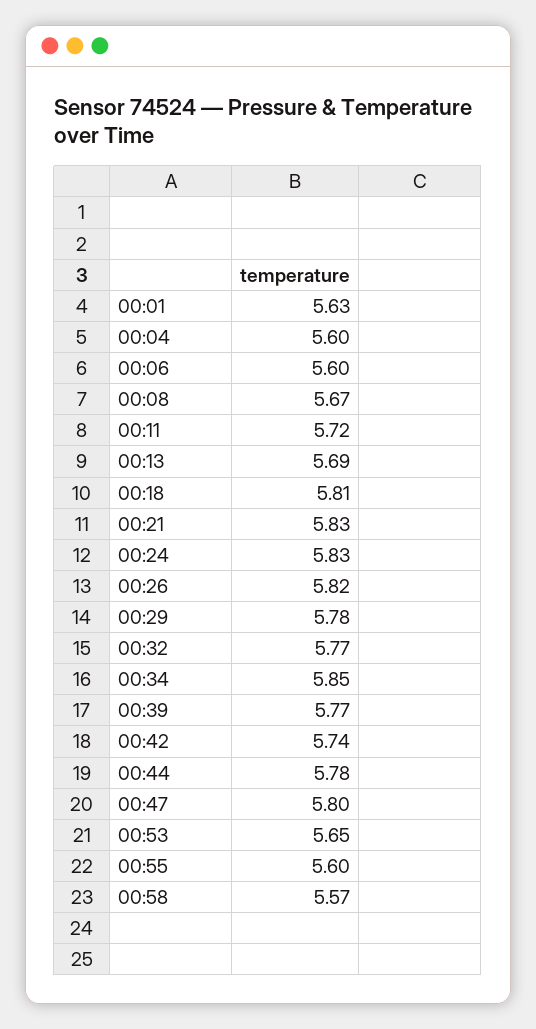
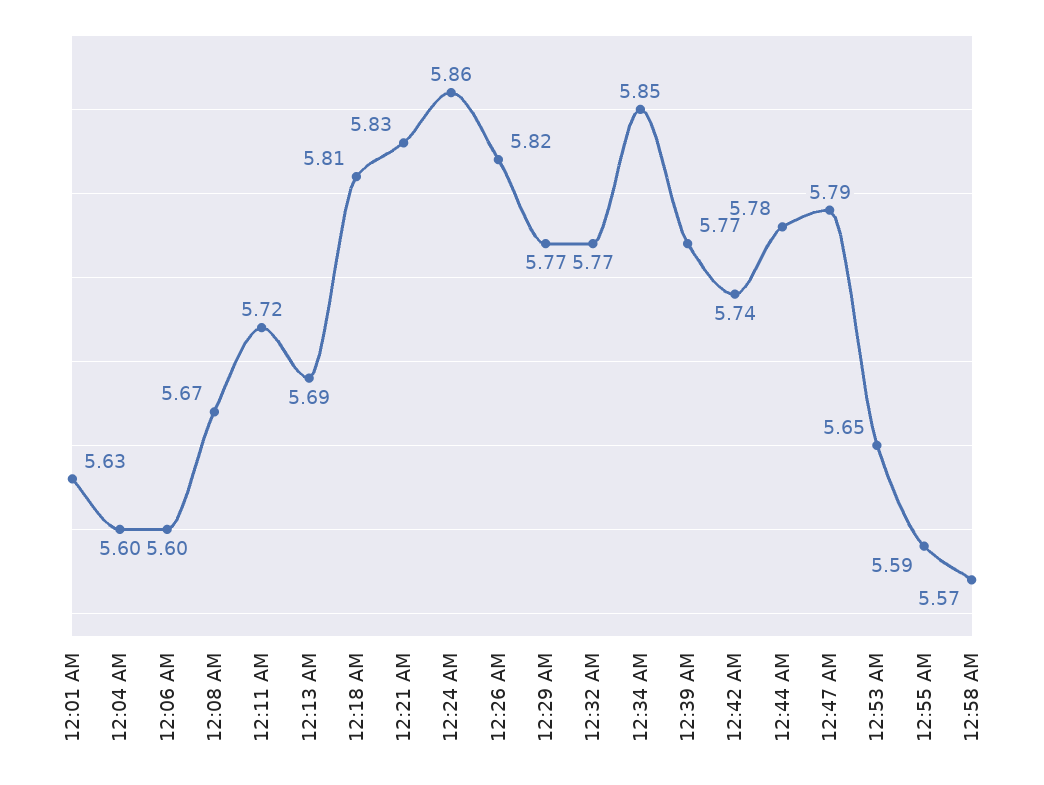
  {
    "00:01": 5.63,
    "00:04": 5.6,
    "00:06": 5.6,
    "00:08": 5.67,
    "00:11": 5.72,
    "00:13": 5.69,
    "00:18": 5.81,
    "00:21": 5.83,
-   "00:24": 5.83,
+   "00:24": 5.86,
    "00:26": 5.82,
-   "00:29": 5.78,
+   "00:29": 5.77,
    "00:32": 5.77,
    "00:34": 5.85,
    "00:39": 5.77,
    "00:42": 5.74,
    "00:44": 5.78,
-   "00:47": 5.8,
+   "00:47": 5.79,
    "00:53": 5.65,
-   "00:55": 5.6,
+   "00:55": 5.59,
    "00:58": 5.57
  }

